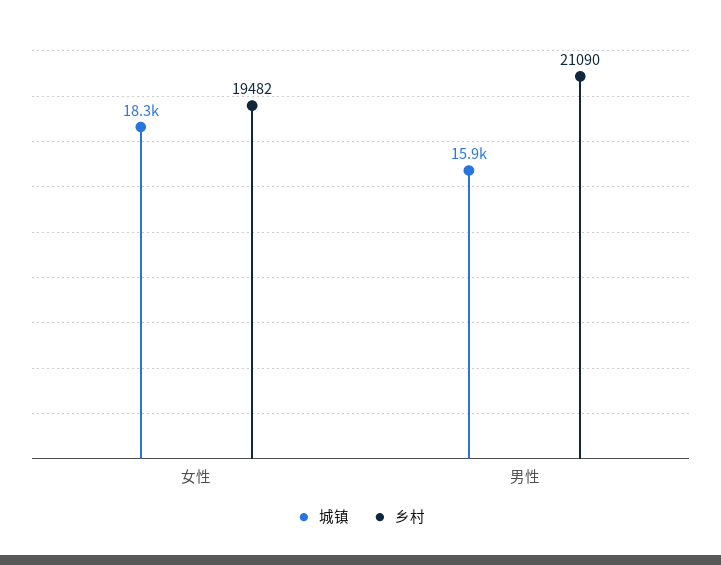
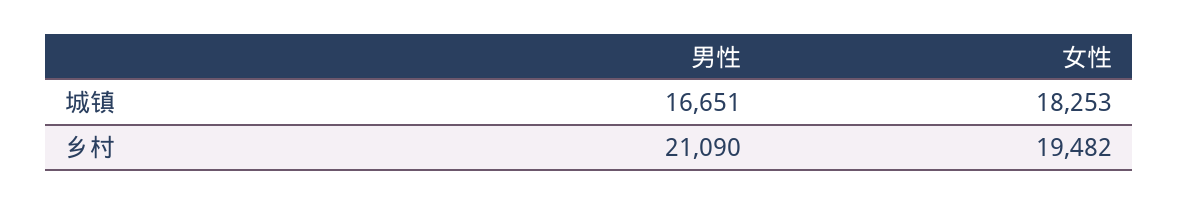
  {
    "城镇": {
      "女性": 18253,
-     "男性": 15900
+     "男性": 16651
    },
    "乡村": {
      "女性": 19482,
      "男性": 21090
    }
  }

